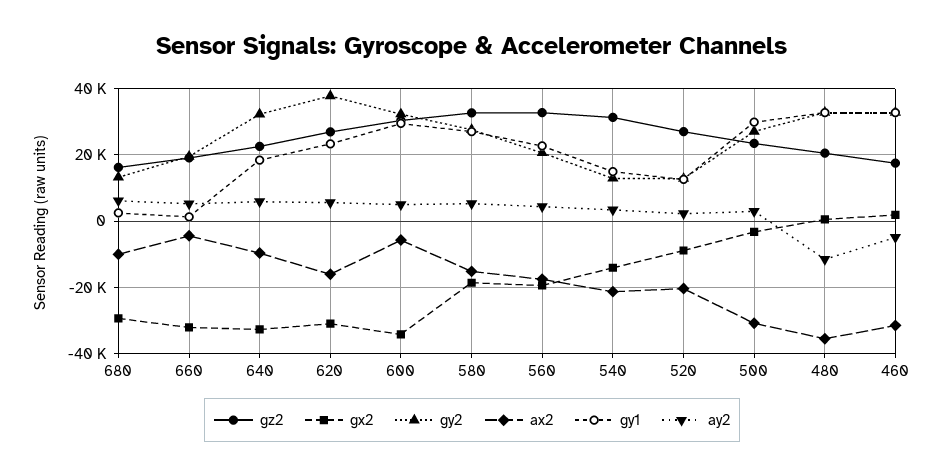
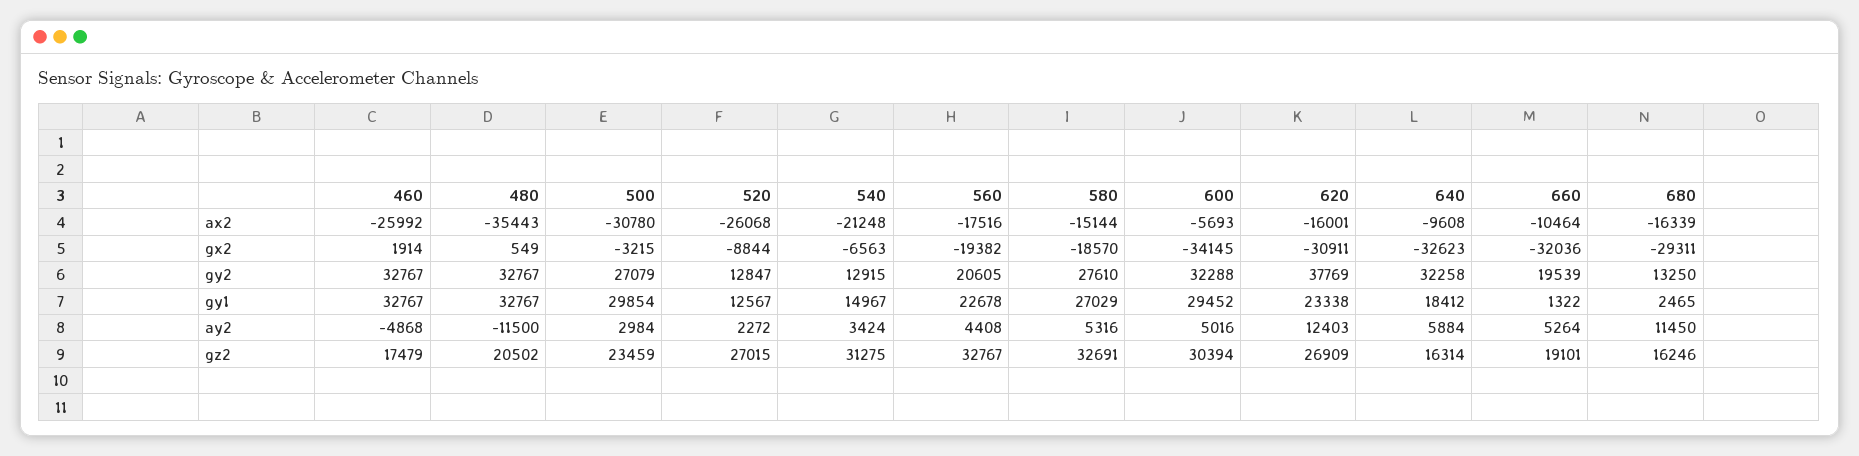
  {
    "gz2": {
      "680": 16246,
      "660": 19101,
-     "640": 22000,
+     "640": 16314,
      "620": 26909,
      "600": 30394,
      "580": 32691,
      "560": 32767,
      "540": 31275,
      "520": 27015,
      "500": 23459,
      "480": 20502,
      "460": 17479
    },
    "gx2": {
      "680": -29311,
      "660": -32036,
      "640": -32623,
      "620": -30911,
      "600": -34145,
      "580": -18570,
      "560": -19382,
-     "540": -14000,
+     "540": -6563,
      "520": -8844,
      "500": -3215,
      "480": 549,
      "460": 1914
    },
    "gy2": {
      "680": 13250,
      "660": 19539,
      "640": 32258,
      "620": 37769,
      "600": 32288,
      "580": 27610,
      "560": 20605,
      "540": 12915,
      "520": 12847,
      "500": 27079,
      "480": 32767,
      "460": 32767
    },
    "ax2": {
-     "680": -10000,
+     "680": -16339,
-     "660": -4000,
+     "660": -10464,
      "640": -9608,
      "620": -16001,
      "600": -5693,
      "580": -15144,
      "560": -17516,
      "540": -21248,
-     "520": -20000,
+     "520": -26068,
      "500": -30780,
      "480": -35443,
-     "460": -32000
+     "460": -25992
    },
    "gy1": {
      "680": 2465,
      "660": 1322,
      "640": 18412,
      "620": 23338,
      "600": 29452,
      "580": 27029,
      "560": 22678,
      "540": 14967,
      "520": 12567,
      "500": 29854,
      "480": 32767,
      "460": 32767
    },
    "ay2": {
-     "680": 6000,
+     "680": 11450,
      "660": 5264,
      "640": 5884,
-     "620": 6000,
+     "620": 12403,
      "600": 5016,
      "580": 5316,
      "560": 4408,
      "540": 3424,
      "520": 2272,
      "500": 2984,
      "480": -11500,
      "460": -4868
    }
  }

